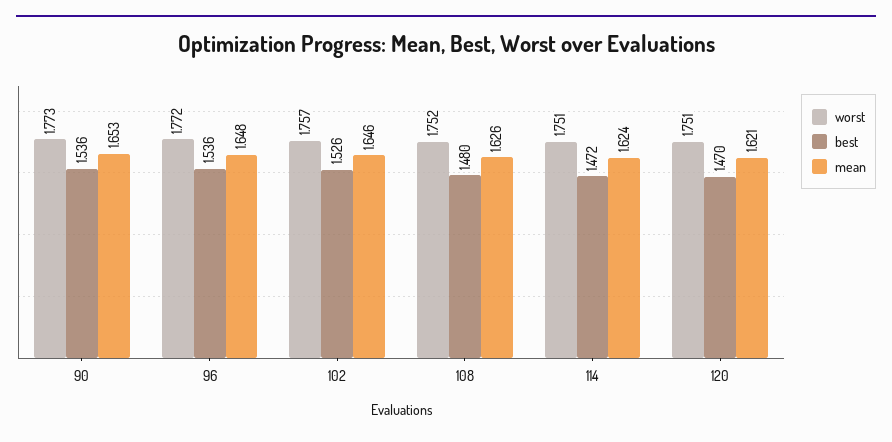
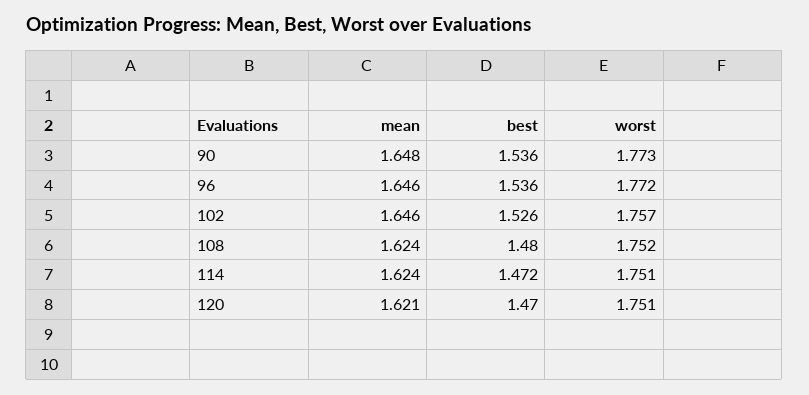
  {
    "worst": {
      "90": 1.773,
      "96": 1.772,
      "102": 1.757,
      "108": 1.752,
      "114": 1.751,
      "120": 1.751
    },
    "best": {
      "90": 1.536,
      "96": 1.536,
      "102": 1.526,
      "108": 1.48,
      "114": 1.472,
      "120": 1.47
    },
    "mean": {
-     "90": 1.653,
+     "90": 1.648,
-     "96": 1.648,
+     "96": 1.646,
      "102": 1.646,
-     "108": 1.626,
+     "108": 1.624,
      "114": 1.624,
      "120": 1.621
    }
  }

